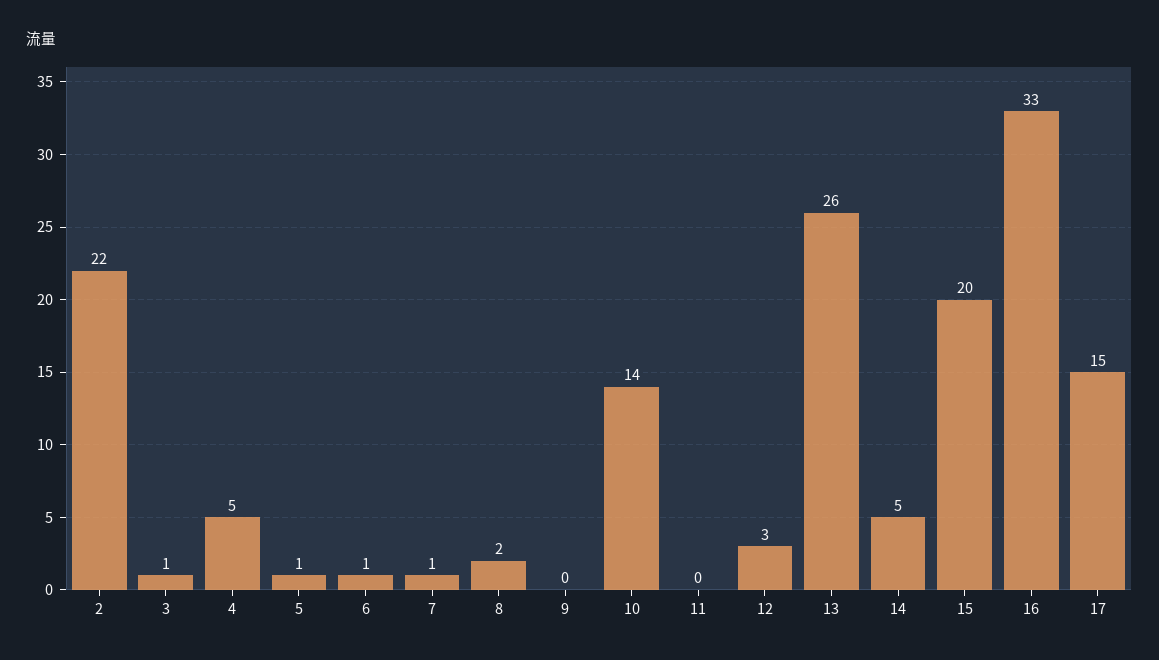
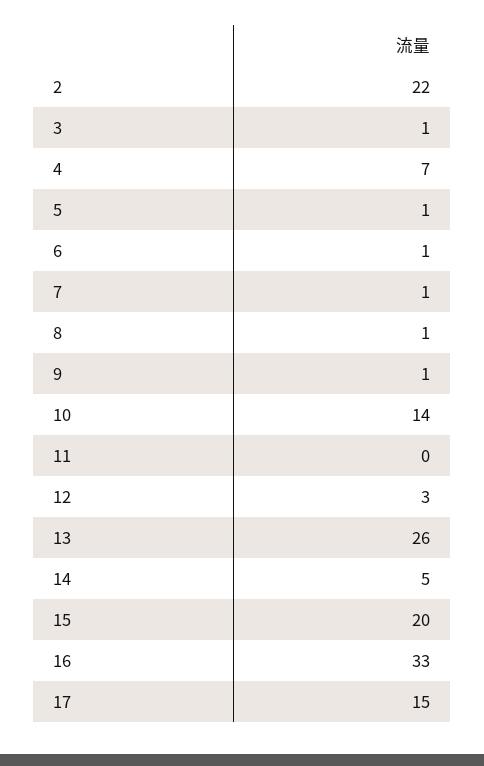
  {
    "2": 22,
    "3": 1,
-   "4": 5,
+   "4": 7,
    "5": 1,
    "6": 1,
    "7": 1,
-   "8": 2,
+   "8": 1,
-   "9": 0,
+   "9": 1,
    "10": 14,
    "11": 0,
    "12": 3,
    "13": 26,
    "14": 5,
    "15": 20,
    "16": 33,
    "17": 15
  }

